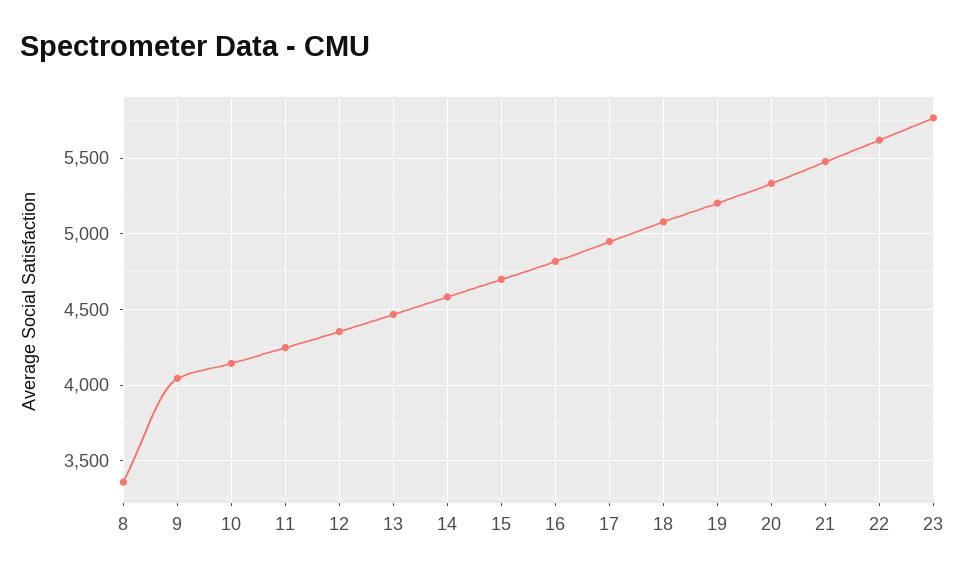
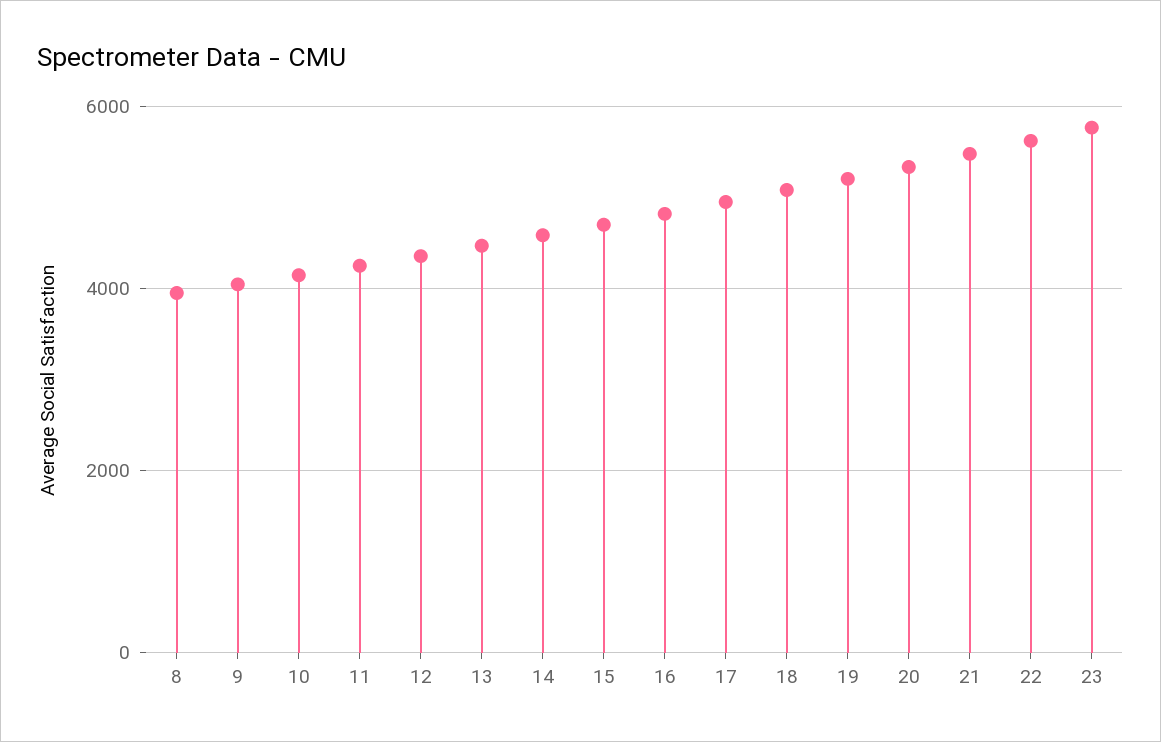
  {
-   "8": 3350,
+   "8": 4000,
    "9": 4050,
    "10": 4150,
    "11": 4250,
    "12": 4350,
    "13": 4450,
    "14": 4600,
    "15": 4700,
    "16": 4800,
    "17": 4950,
    "18": 5100,
    "19": 5200,
    "20": 5350,
    "21": 5500,
    "22": 5600,
    "23": 5750
  }

